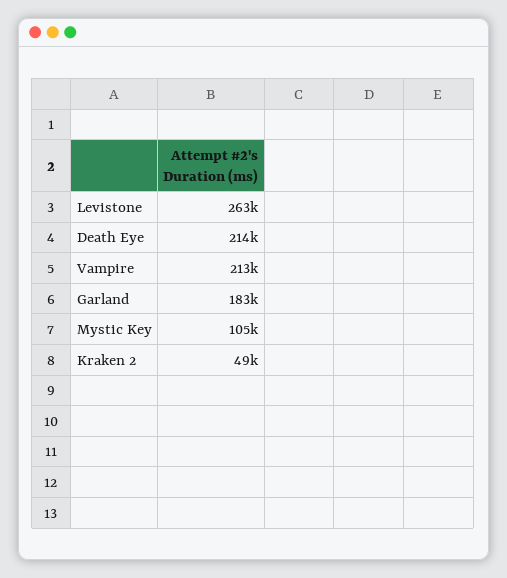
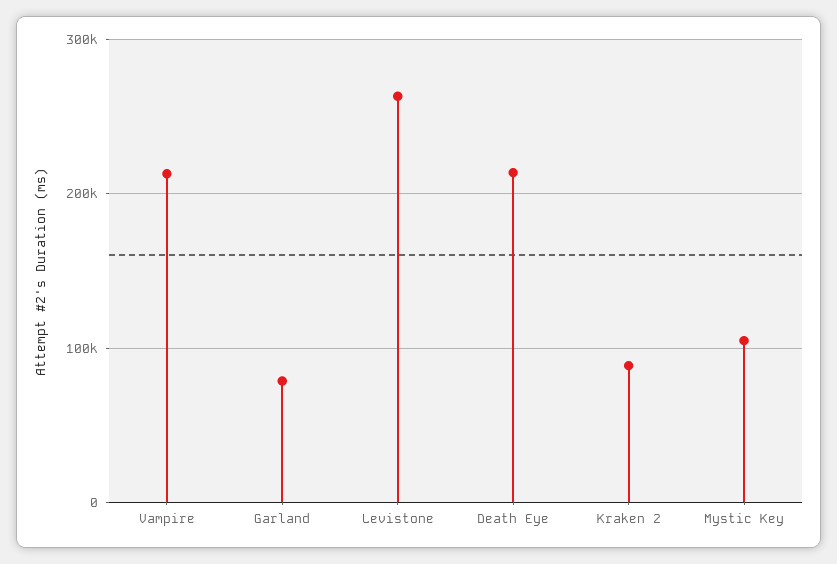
  {
    "Levistone": 263000,
    "Death Eye": 214000,
    "Vampire": 213000,
-   "Garland": 183000,
+   "Garland": 80000,
    "Mystic Key": 105000,
-   "Kraken 2": 49000
+   "Kraken 2": 90000
  }

